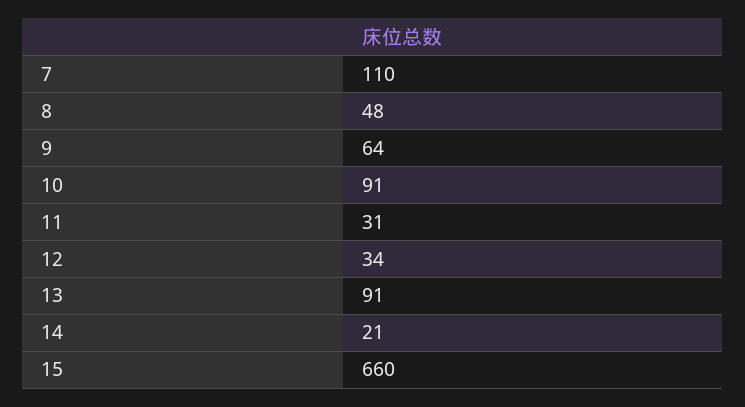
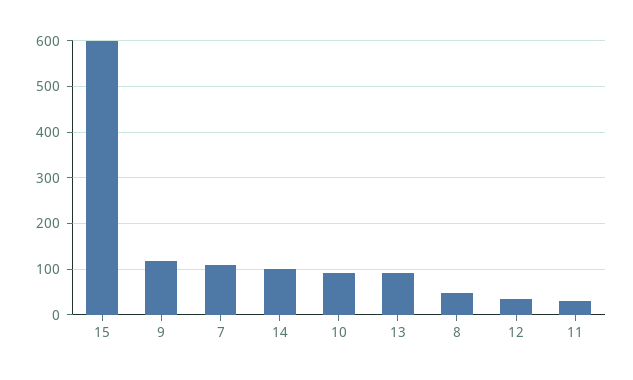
  {
    "7": 110,
    "8": 48,
-   "9": 64,
+   "9": 120,
    "10": 91,
    "11": 31,
    "12": 34,
    "13": 91,
-   "14": 21,
+   "14": 100,
-   "15": 660
+   "15": 600
  }

